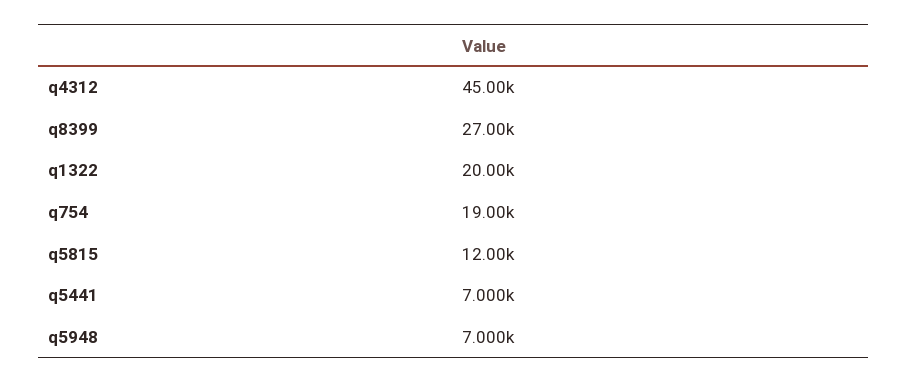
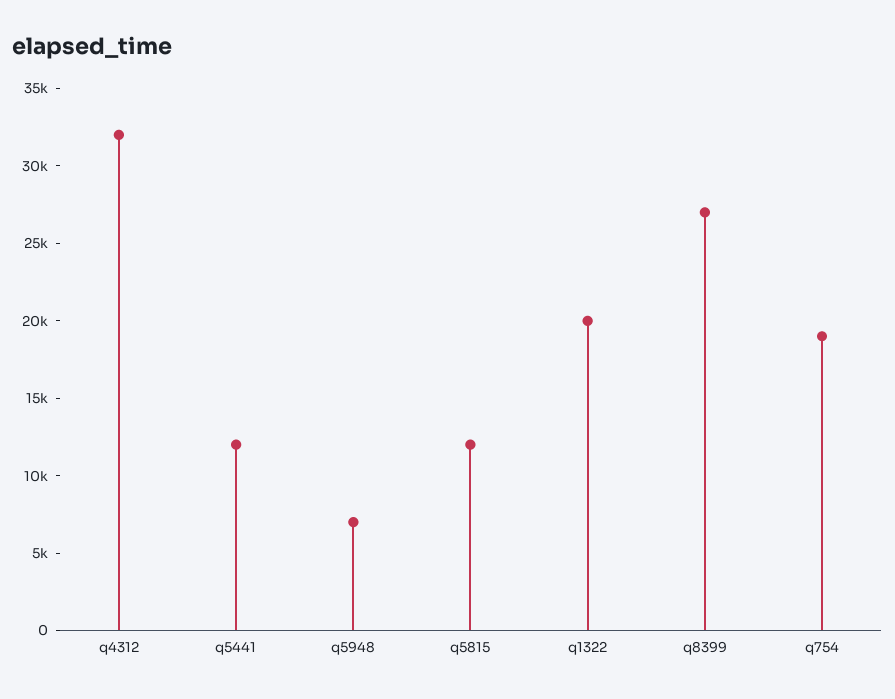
  {
-   "q4312": 45000,
+   "q4312": 32000,
    "q8399": 27000,
    "q1322": 20000,
    "q754": 19000,
    "q5815": 12000,
-   "q5441": 7000,
+   "q5441": 12000,
    "q5948": 7000
  }

